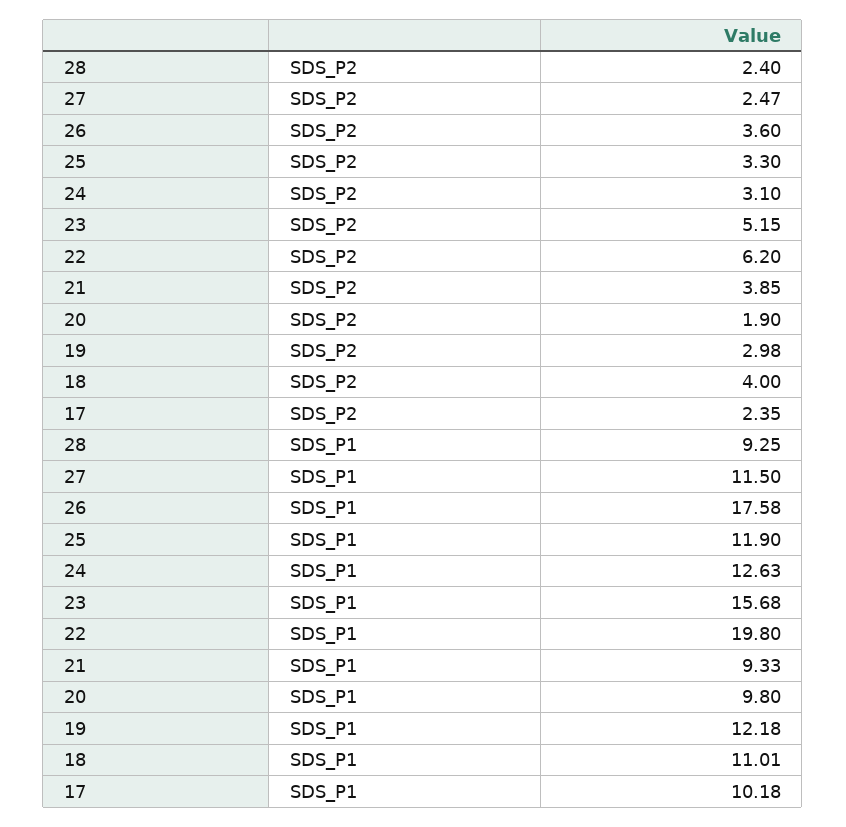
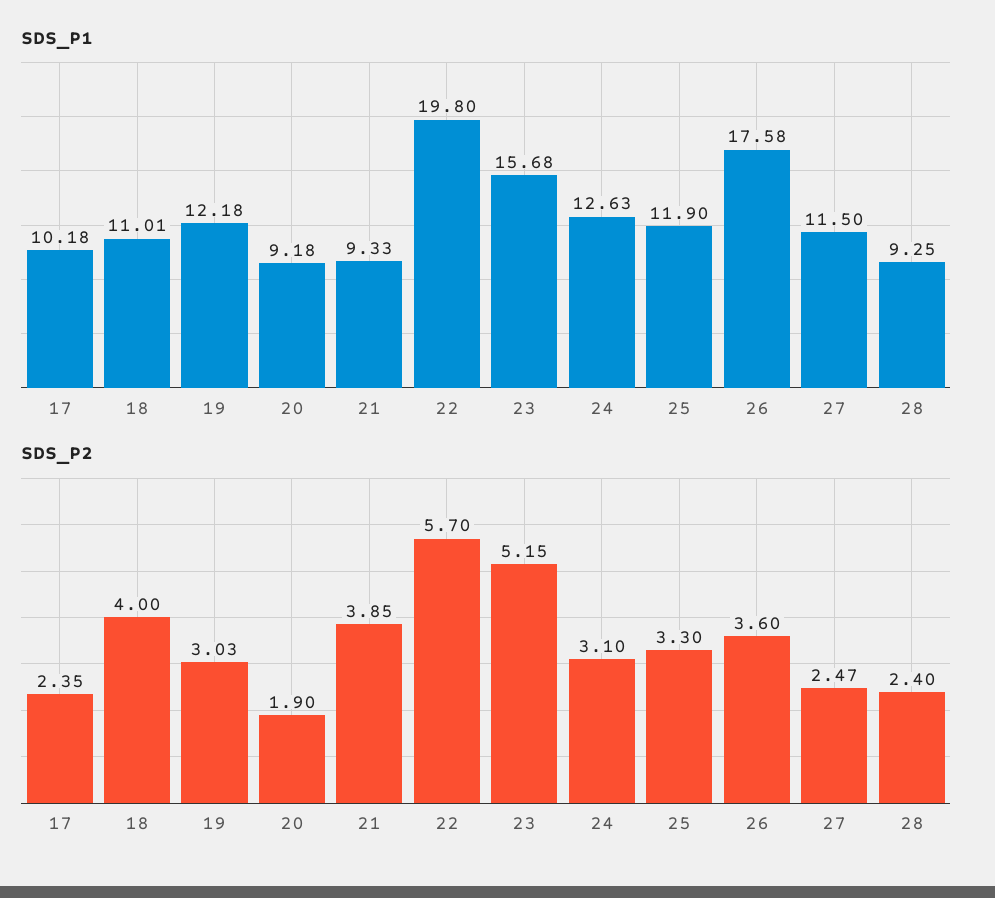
  {
    "SDS_P2": {
      "28": 2.4,
      "27": 2.47,
      "26": 3.6,
      "25": 3.3,
      "24": 3.1,
      "23": 5.15,
-     "22": 6.2,
+     "22": 5.7,
      "21": 3.85,
      "20": 1.9,
-     "19": 2.98,
+     "19": 3.03,
      "18": 4,
      "17": 2.35
    },
    "SDS_P1": {
      "28": 9.25,
      "27": 11.5,
      "26": 17.58,
      "25": 11.9,
      "24": 12.63,
      "23": 15.68,
      "22": 19.8,
      "21": 9.33,
-     "20": 9.8,
+     "20": 9.18,
      "19": 12.18,
      "18": 11.01,
      "17": 10.18
    }
  }

